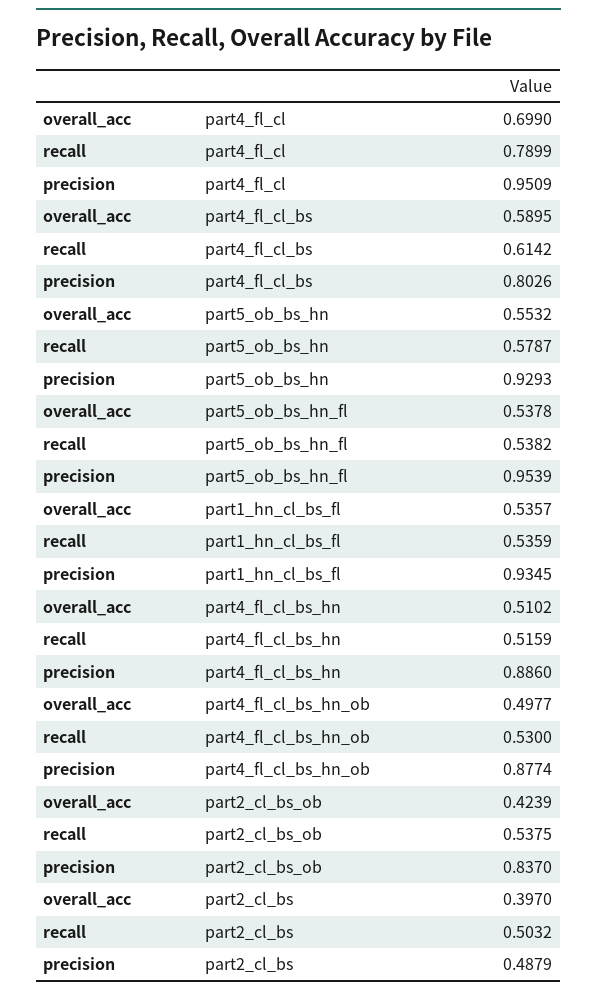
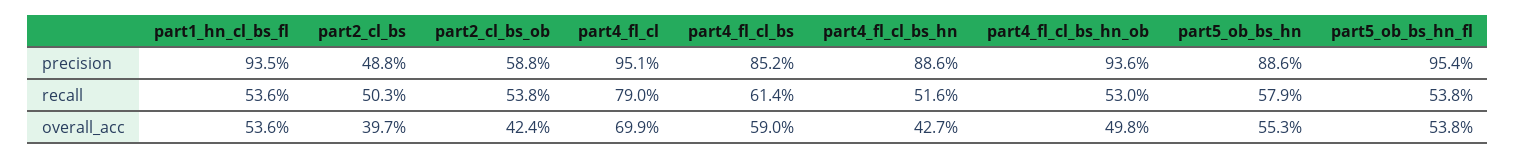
  {
    "overall_acc": {
      "part4_fl_cl": 0.699,
      "part4_fl_cl_bs": 0.5895,
      "part5_ob_bs_hn": 0.5532,
      "part5_ob_bs_hn_fl": 0.5378,
      "part1_hn_cl_bs_fl": 0.5357,
-     "part4_fl_cl_bs_hn": 0.5102,
+     "part4_fl_cl_bs_hn": 0.427,
      "part4_fl_cl_bs_hn_ob": 0.4977,
      "part2_cl_bs_ob": 0.4239,
      "part2_cl_bs": 0.397
    },
    "recall": {
      "part4_fl_cl": 0.7899,
      "part4_fl_cl_bs": 0.6142,
      "part5_ob_bs_hn": 0.5787,
      "part5_ob_bs_hn_fl": 0.5382,
      "part1_hn_cl_bs_fl": 0.5359,
      "part4_fl_cl_bs_hn": 0.5159,
      "part4_fl_cl_bs_hn_ob": 0.53,
      "part2_cl_bs_ob": 0.5375,
      "part2_cl_bs": 0.5032
    },
    "precision": {
      "part4_fl_cl": 0.9509,
-     "part4_fl_cl_bs": 0.8026,
+     "part4_fl_cl_bs": 0.852,
-     "part5_ob_bs_hn": 0.9293,
+     "part5_ob_bs_hn": 0.886,
      "part5_ob_bs_hn_fl": 0.9539,
      "part1_hn_cl_bs_fl": 0.9345,
      "part4_fl_cl_bs_hn": 0.886,
-     "part4_fl_cl_bs_hn_ob": 0.8774,
+     "part4_fl_cl_bs_hn_ob": 0.936,
-     "part2_cl_bs_ob": 0.837,
+     "part2_cl_bs_ob": 0.588,
      "part2_cl_bs": 0.4879
    }
  }

